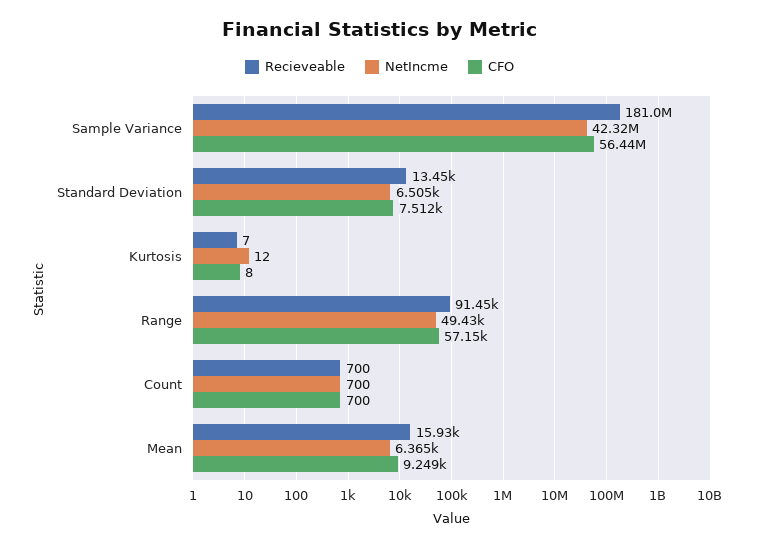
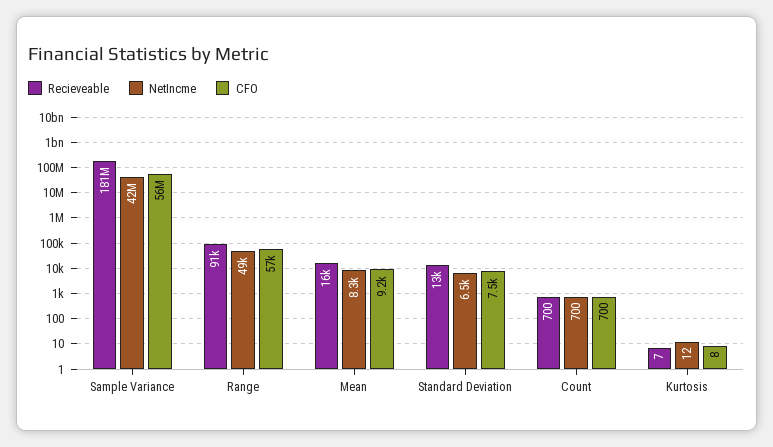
  {
    "Recieveable": {
      "Sample Variance": 181000000,
      "Standard Deviation": 13450,
      "Kurtosis": 7,
      "Range": 91450,
      "Count": 700,
      "Mean": 15930
    },
    "NetIncme": {
      "Sample Variance": 42320000,
      "Standard Deviation": 6505,
      "Kurtosis": 12,
      "Range": 49430,
      "Count": 700,
-     "Mean": 6365
+     "Mean": 8300
    },
    "CFO": {
      "Sample Variance": 56440000,
      "Standard Deviation": 7512,
      "Kurtosis": 8,
      "Range": 57150,
      "Count": 700,
      "Mean": 9249
    }
  }

